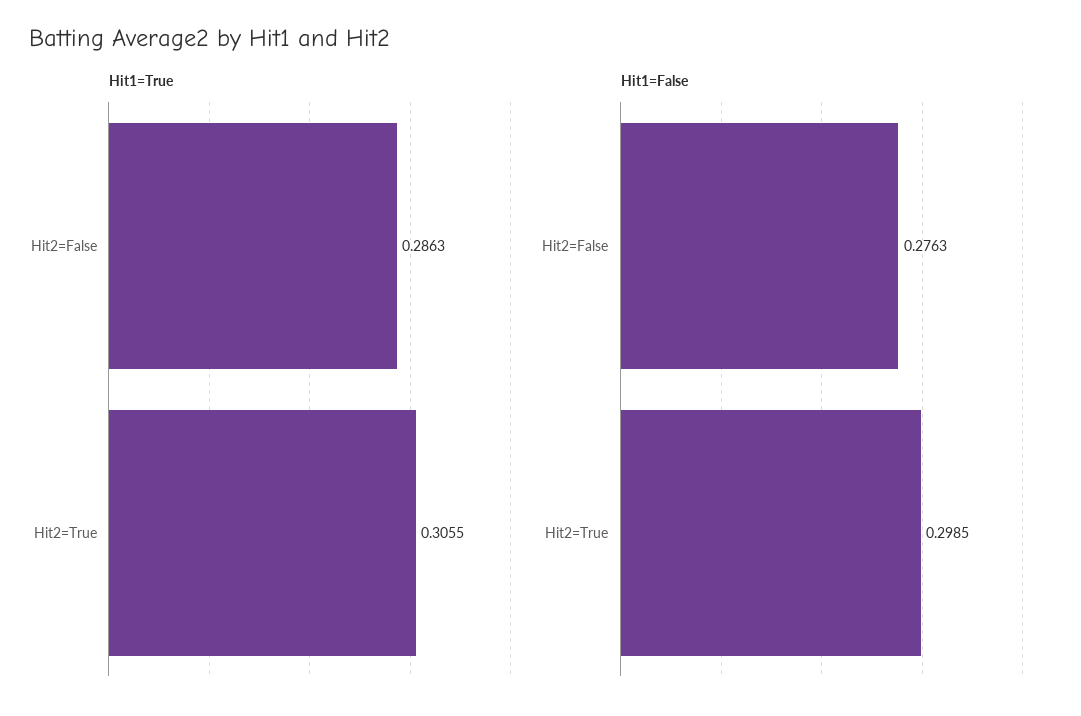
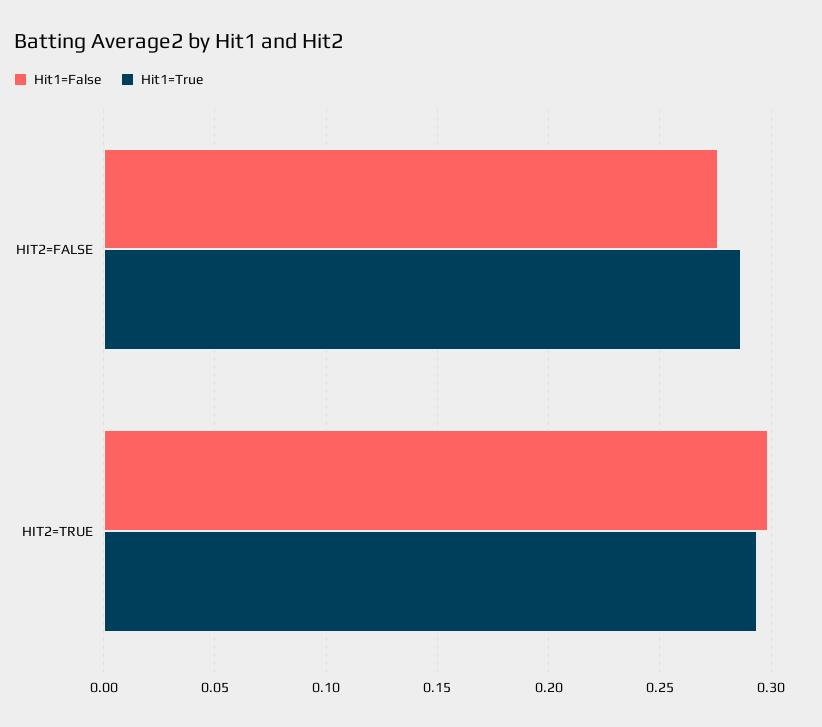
  {
    "Hit1=True": {
      "Hit2=False": 0.2863,
-     "Hit2=True": 0.3055
+     "Hit2=True": 0.295
    },
    "Hit1=False": {
      "Hit2=False": 0.2763,
      "Hit2=True": 0.2985
    }
  }

